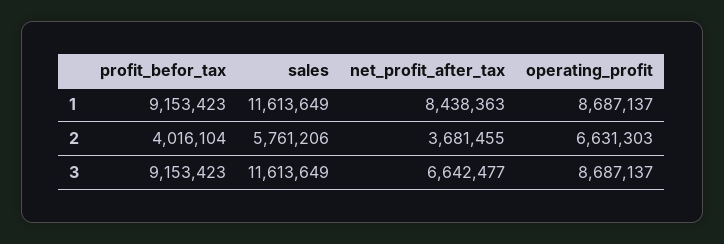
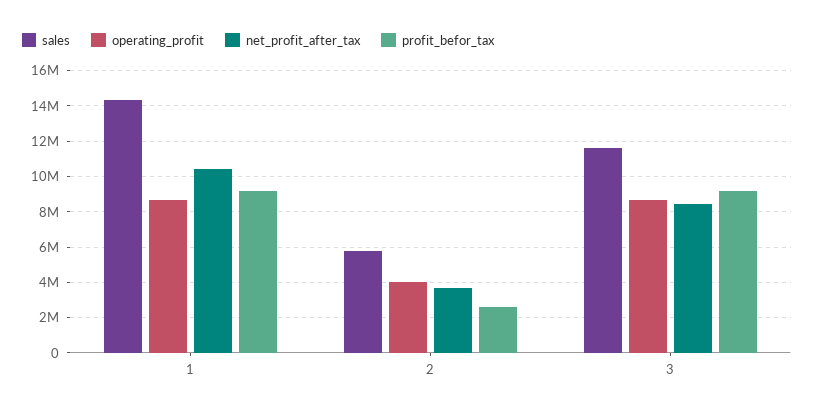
  {
    "profit_befor_tax": {
      "1": 9153423,
-     "2": 4016104,
+     "2": 2500000,
      "3": 9153423
    },
    "sales": {
-     "1": 11613649,
+     "1": 14500000,
      "2": 5761206,
      "3": 11613649
    },
    "net_profit_after_tax": {
-     "1": 8438363,
+     "1": 10500000,
      "2": 3681455,
-     "3": 6642477
+     "3": 8500000
    },
    "operating_profit": {
      "1": 8687137,
-     "2": 6631303,
+     "2": 4000000,
      "3": 8687137
    }
  }

